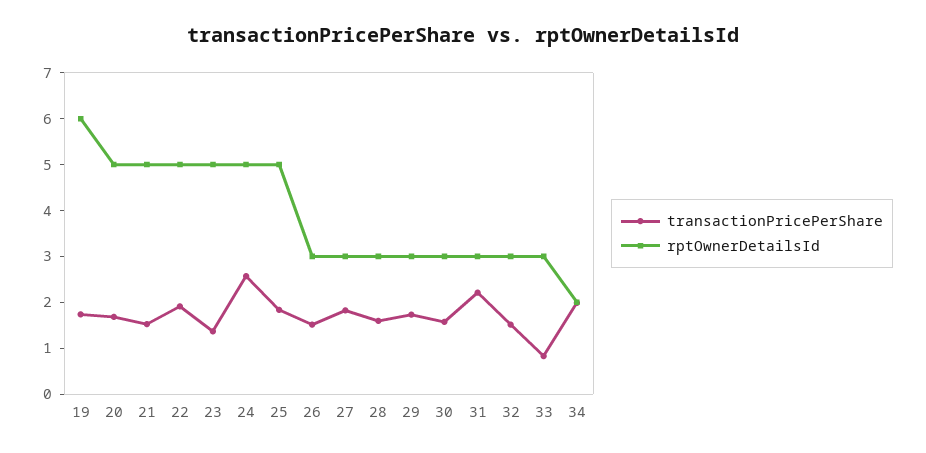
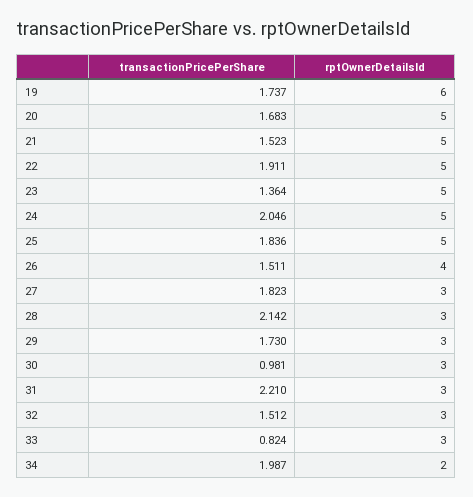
  {
    "transactionPricePerShare": {
      "19": 1.737,
      "20": 1.683,
      "21": 1.523,
      "22": 1.911,
      "23": 1.364,
-     "24": 2.6,
+     "24": 2.046,
      "25": 1.836,
      "26": 1.511,
      "27": 1.823,
-     "28": 1.6,
+     "28": 2.142,
      "29": 1.73,
-     "30": 1.6,
+     "30": 0.981,
      "31": 2.21,
      "32": 1.512,
      "33": 0.824,
      "34": 1.987
    },
    "rptOwnerDetailsId": {
      "19": 6,
      "20": 5,
      "21": 5,
      "22": 5,
      "23": 5,
      "24": 5,
      "25": 5,
-     "26": 3,
+     "26": 4,
      "27": 3,
      "28": 3,
      "29": 3,
      "30": 3,
      "31": 3,
      "32": 3,
      "33": 3,
      "34": 2
    }
  }

